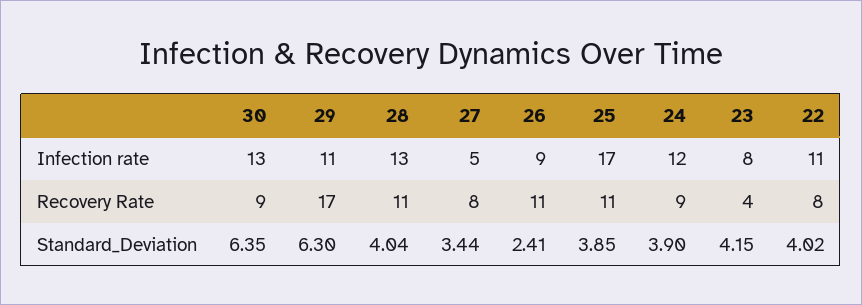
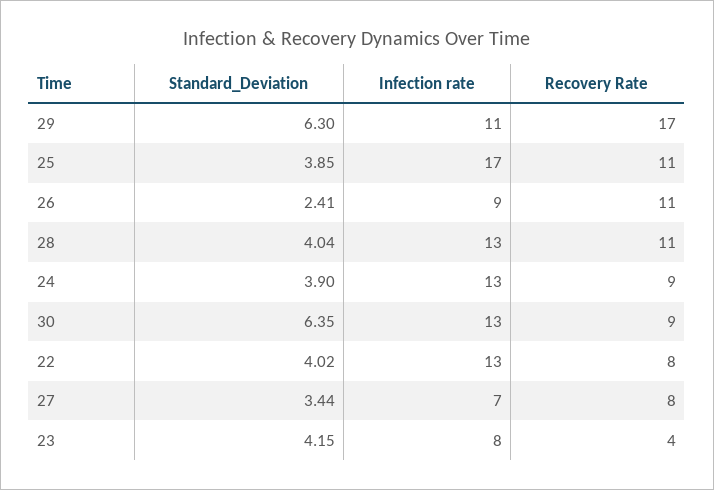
  {
    "30": {
      "Infection rate": 13,
      "Recovery Rate": 9,
      "Standard_Deviation": 6.35
    },
    "29": {
      "Infection rate": 11,
      "Recovery Rate": 17,
      "Standard_Deviation": 6.3
    },
    "28": {
      "Infection rate": 13,
      "Recovery Rate": 11,
      "Standard_Deviation": 4.04
    },
    "27": {
-     "Infection rate": 5,
+     "Infection rate": 7,
      "Recovery Rate": 8,
      "Standard_Deviation": 3.44
    },
    "26": {
      "Infection rate": 9,
      "Recovery Rate": 11,
      "Standard_Deviation": 2.41
    },
    "25": {
      "Infection rate": 17,
      "Recovery Rate": 11,
      "Standard_Deviation": 3.85
    },
    "24": {
-     "Infection rate": 12,
+     "Infection rate": 13,
      "Recovery Rate": 9,
      "Standard_Deviation": 3.9
    },
    "23": {
      "Infection rate": 8,
      "Recovery Rate": 4,
      "Standard_Deviation": 4.15
    },
    "22": {
-     "Infection rate": 11,
+     "Infection rate": 13,
      "Recovery Rate": 8,
      "Standard_Deviation": 4.02
    }
  }

